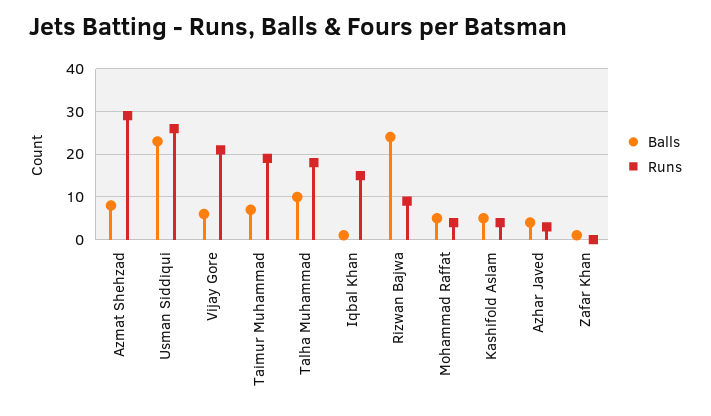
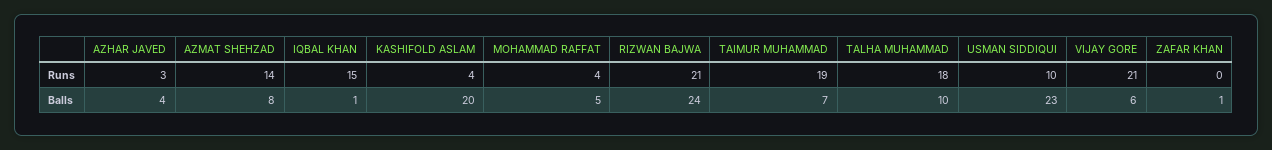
  {
    "Balls": {
      "Azmat Shehzad": 8,
      "Usman Siddiqui": 23,
      "Vijay Gore": 6,
      "Taimur Muhammad": 7,
      "Talha Muhammad": 10,
      "Iqbal Khan": 1,
      "Rizwan Bajwa": 24,
      "Mohammad Raffat": 5,
-     "Kashifold Aslam": 5,
+     "Kashifold Aslam": 20,
      "Azhar Javed": 4,
      "Zafar Khan": 1
    },
    "Runs": {
-     "Azmat Shehzad": 30,
+     "Azmat Shehzad": 14,
-     "Usman Siddiqui": 25,
+     "Usman Siddiqui": 10,
      "Vijay Gore": 21,
      "Taimur Muhammad": 19,
      "Talha Muhammad": 18,
      "Iqbal Khan": 15,
-     "Rizwan Bajwa": 10,
+     "Rizwan Bajwa": 21,
      "Mohammad Raffat": 4,
      "Kashifold Aslam": 4,
      "Azhar Javed": 3,
      "Zafar Khan": 0
    }
  }

